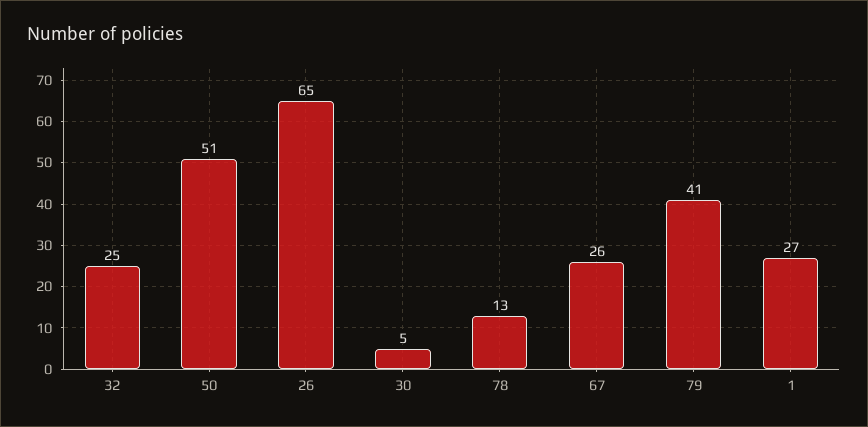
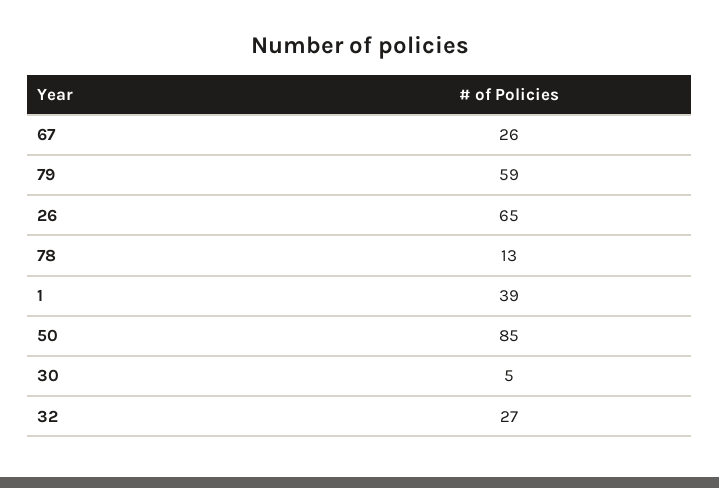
  {
-   "32": 25,
+   "32": 27,
-   "50": 51,
+   "50": 85,
    "26": 65,
    "30": 5,
    "78": 13,
    "67": 26,
-   "79": 41,
+   "79": 59,
-   "1": 27
+   "1": 39
  }

